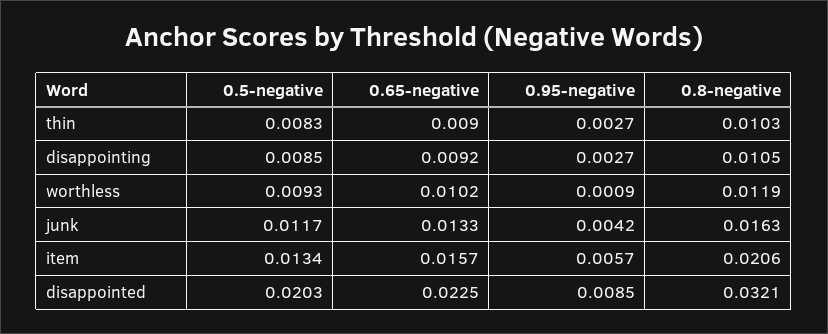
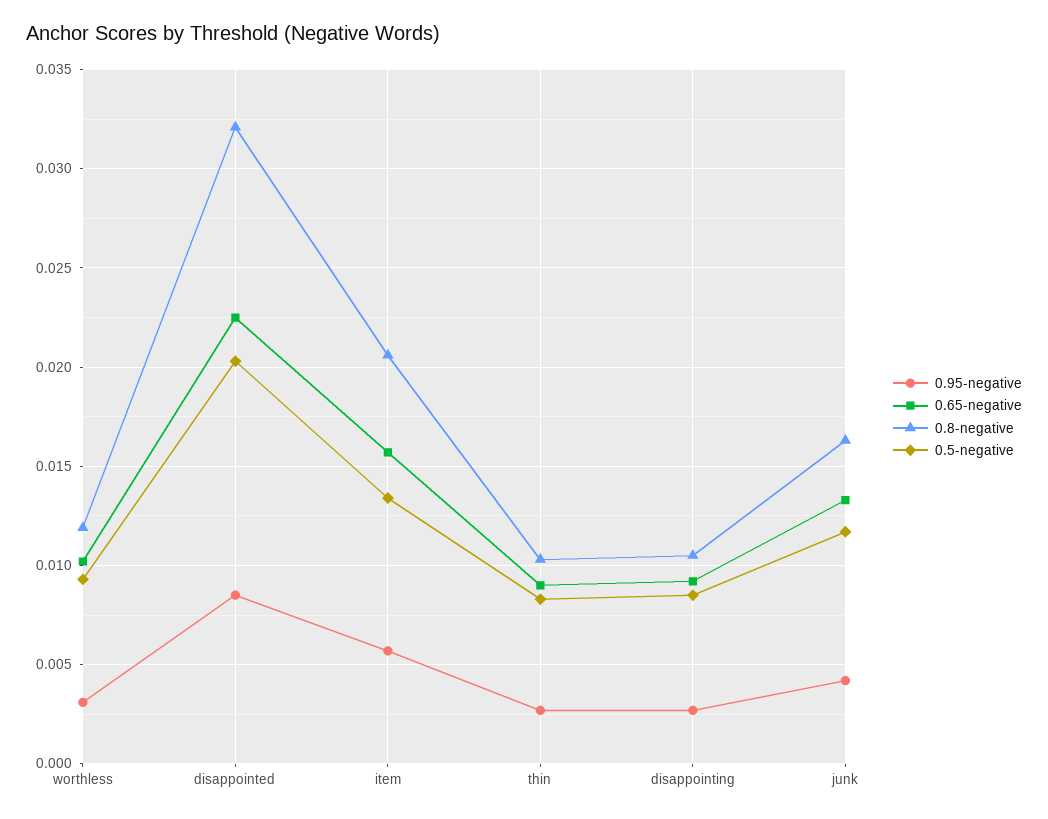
  {
    "0.5-negative": {
      "thin": 0.0083,
      "disappointing": 0.0085,
      "worthless": 0.0093,
      "junk": 0.0117,
      "item": 0.0134,
      "disappointed": 0.0203
    },
    "0.65-negative": {
      "thin": 0.009,
      "disappointing": 0.0092,
      "worthless": 0.0102,
      "junk": 0.0133,
      "item": 0.0157,
      "disappointed": 0.0225
    },
    "0.95-negative": {
      "thin": 0.0027,
      "disappointing": 0.0027,
-     "worthless": 0.0009,
+     "worthless": 0.003,
      "junk": 0.0042,
      "item": 0.0057,
      "disappointed": 0.0085
    },
    "0.8-negative": {
      "thin": 0.0103,
      "disappointing": 0.0105,
      "worthless": 0.0119,
      "junk": 0.0163,
      "item": 0.0206,
      "disappointed": 0.0321
    }
  }

